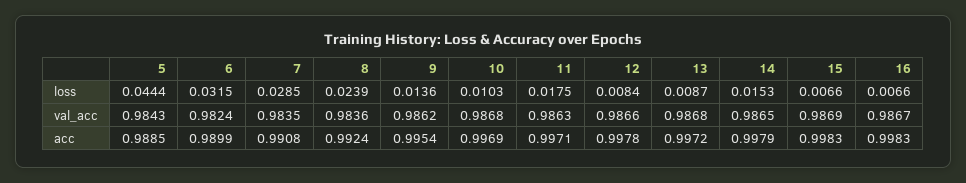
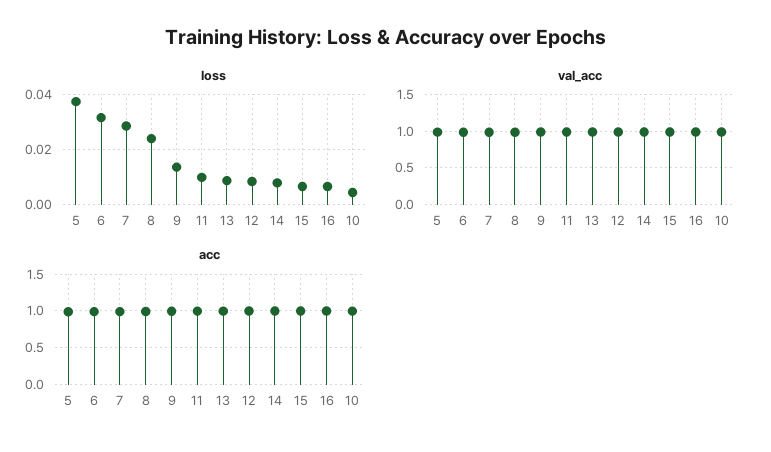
  {
    "loss": {
-     "5": 0.0444,
+     "5": 0.0375,
      "6": 0.0315,
      "7": 0.0285,
      "8": 0.0239,
      "9": 0.0136,
-     "10": 0.0103,
+     "10": 0.005,
-     "11": 0.0175,
+     "11": 0.01,
      "12": 0.0084,
      "13": 0.0087,
-     "14": 0.0153,
+     "14": 0.0075,
      "15": 0.0066,
      "16": 0.0066
    },
    "val_acc": {
      "5": 0.9843,
      "6": 0.9824,
      "7": 0.9835,
      "8": 0.9836,
      "9": 0.9862,
      "10": 0.9868,
      "11": 0.9863,
      "12": 0.9866,
      "13": 0.9868,
      "14": 0.9865,
      "15": 0.9869,
      "16": 0.9867
    },
    "acc": {
      "5": 0.9885,
      "6": 0.9899,
      "7": 0.9908,
      "8": 0.9924,
      "9": 0.9954,
      "10": 0.9969,
      "11": 0.9971,
      "12": 0.9978,
      "13": 0.9972,
      "14": 0.9979,
      "15": 0.9983,
      "16": 0.9983
    }
  }

